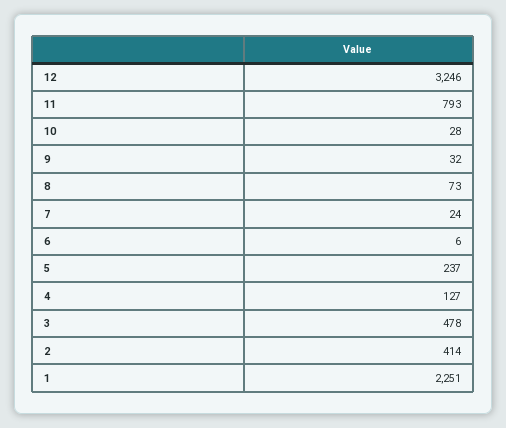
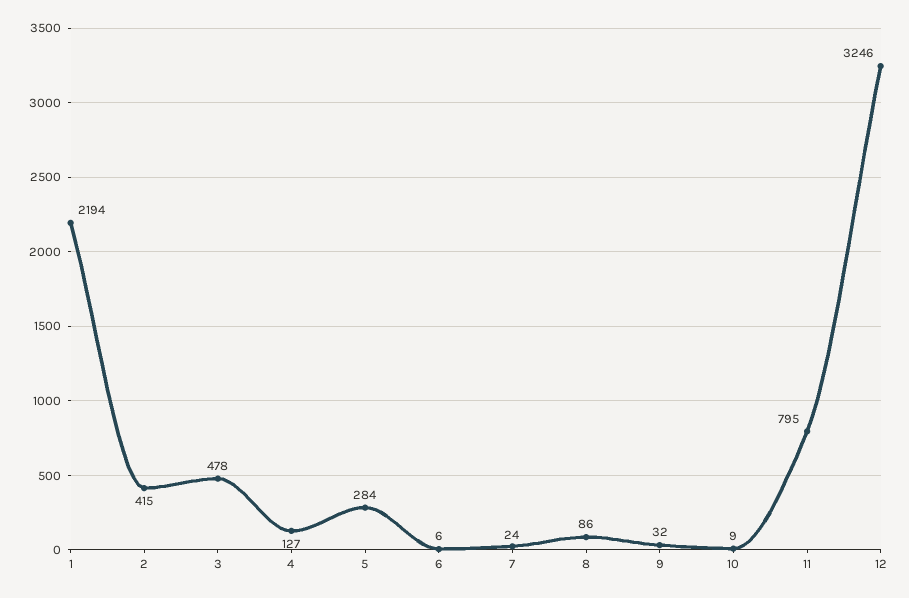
  {
    "12": 3246,
-   "11": 793,
+   "11": 795,
-   "10": 28,
+   "10": 9,
    "9": 32,
-   "8": 73,
+   "8": 86,
    "7": 24,
    "6": 6,
-   "5": 237,
+   "5": 284,
    "4": 127,
    "3": 478,
-   "2": 414,
+   "2": 415,
-   "1": 2251
+   "1": 2194
  }

